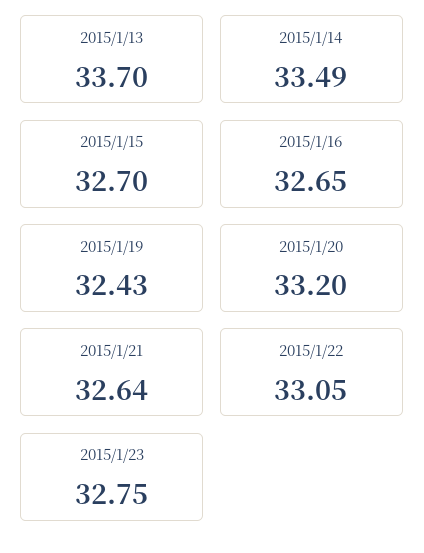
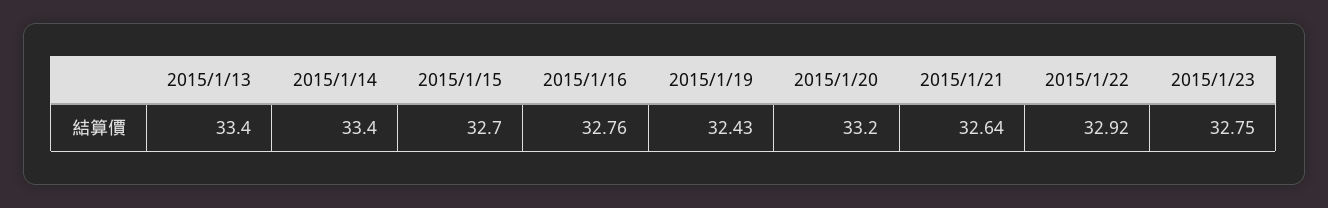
  {
-   "2015/1/13": 33.7,
+   "2015/1/13": 33.4,
-   "2015/1/14": 33.49,
+   "2015/1/14": 33.4,
    "2015/1/15": 32.7,
-   "2015/1/16": 32.65,
+   "2015/1/16": 32.76,
    "2015/1/19": 32.43,
    "2015/1/20": 33.2,
    "2015/1/21": 32.64,
-   "2015/1/22": 33.05,
+   "2015/1/22": 32.92,
    "2015/1/23": 32.75
  }

